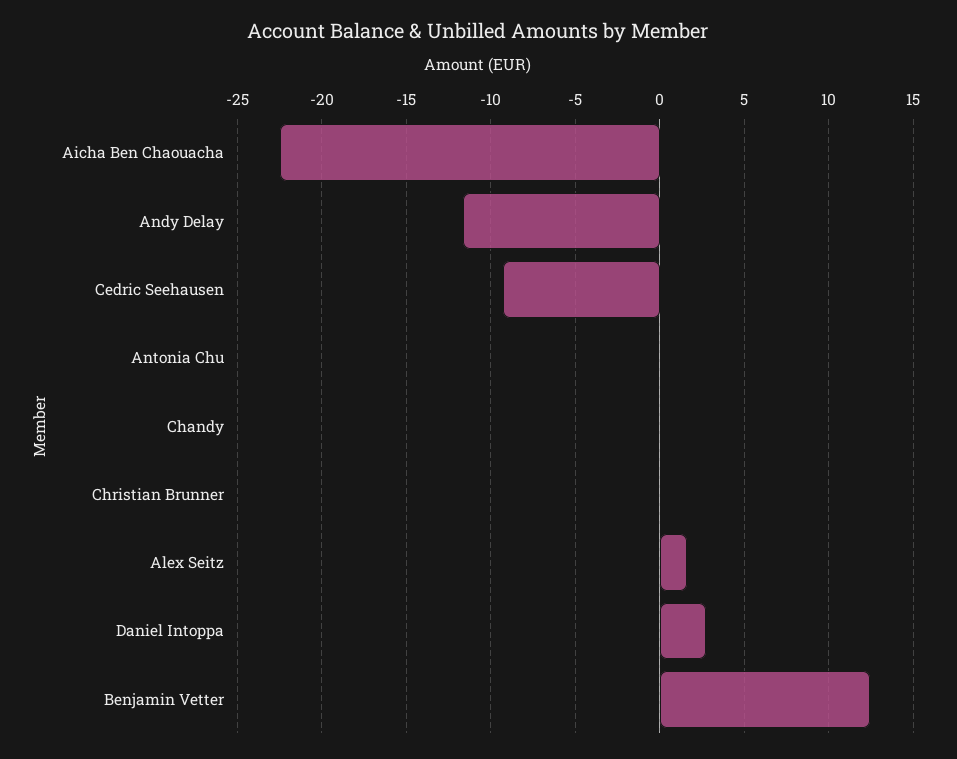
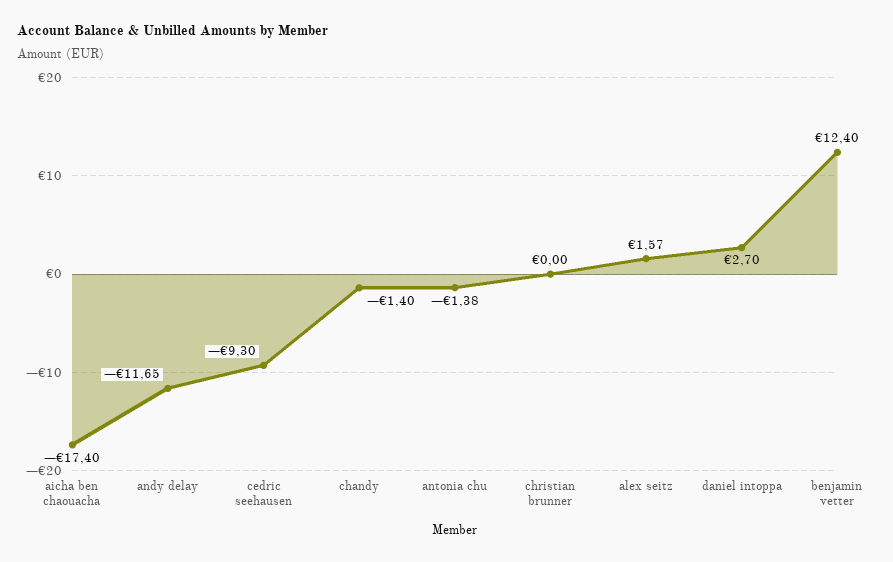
  {
-   "Aicha Ben Chaouacha": -22.5,
+   "Aicha Ben Chaouacha": -17.4,
    "Andy Delay": -11.65,
    "Cedric Seehausen": -9.3,
-   "Antonia Chu": 0,
+   "Antonia Chu": -1.38,
-   "Chandy": 0,
+   "Chandy": -1.4,
    "Christian Brunner": 0,
    "Alex Seitz": 1.57,
    "Daniel Intoppa": 2.7,
    "Benjamin Vetter": 12.4
  }

